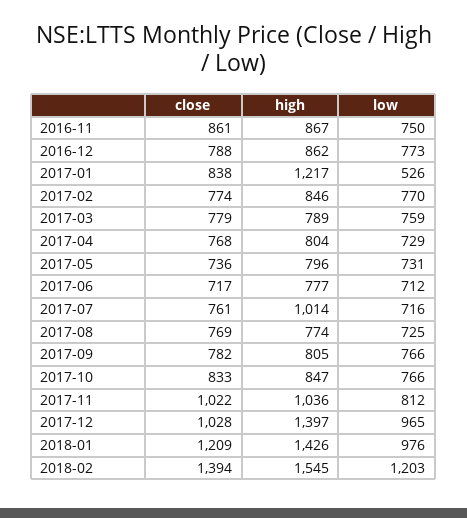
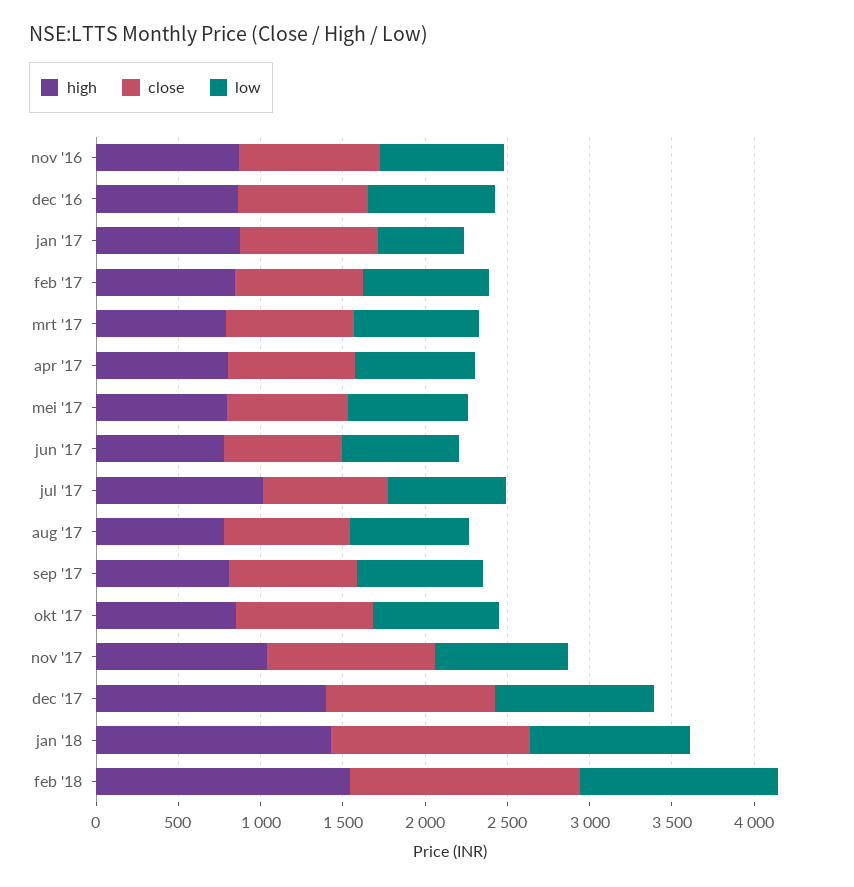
  {
    "close": {
      "2016-11": 861,
      "2016-12": 788,
      "2017-01": 838,
      "2017-02": 774,
      "2017-03": 779,
      "2017-04": 768,
      "2017-05": 736,
      "2017-06": 717,
      "2017-07": 761,
      "2017-08": 769,
      "2017-09": 782,
      "2017-10": 833,
      "2017-11": 1022,
      "2017-12": 1028,
      "2018-01": 1209,
      "2018-02": 1394
    },
    "high": {
      "2016-11": 867,
      "2016-12": 862,
-     "2017-01": 1217,
+     "2017-01": 900,
      "2017-02": 846,
      "2017-03": 789,
      "2017-04": 804,
      "2017-05": 796,
      "2017-06": 777,
      "2017-07": 1014,
      "2017-08": 774,
      "2017-09": 805,
      "2017-10": 847,
      "2017-11": 1036,
      "2017-12": 1397,
      "2018-01": 1426,
      "2018-02": 1545
    },
    "low": {
      "2016-11": 750,
      "2016-12": 773,
      "2017-01": 526,
      "2017-02": 770,
      "2017-03": 759,
      "2017-04": 729,
      "2017-05": 731,
      "2017-06": 712,
      "2017-07": 716,
      "2017-08": 725,
      "2017-09": 766,
      "2017-10": 766,
      "2017-11": 812,
      "2017-12": 965,
      "2018-01": 976,
      "2018-02": 1203
    }
  }

